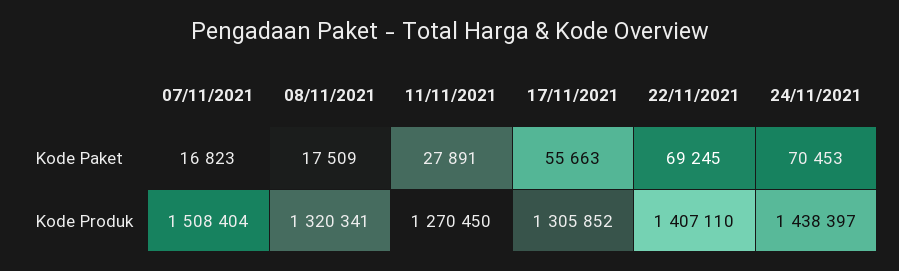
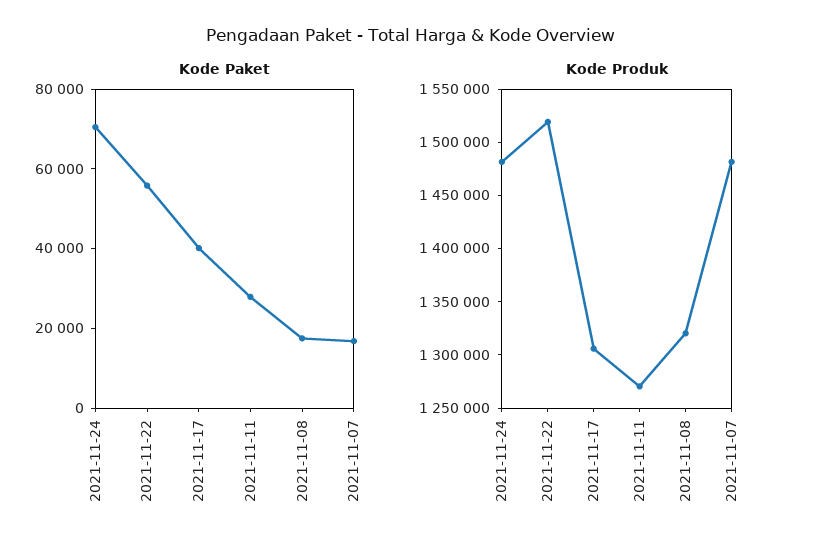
  {
    "Kode Paket": {
      "07/11/2021": 16823,
      "08/11/2021": 17509,
      "11/11/2021": 27891,
-     "17/11/2021": 55663,
+     "17/11/2021": 40000,
-     "22/11/2021": 69245,
+     "22/11/2021": 55000,
      "24/11/2021": 70453
    },
    "Kode Produk": {
-     "07/11/2021": 1508404,
+     "07/11/2021": 1480000,
      "08/11/2021": 1320341,
      "11/11/2021": 1270450,
      "17/11/2021": 1305852,
-     "22/11/2021": 1407110,
+     "22/11/2021": 1520000,
-     "24/11/2021": 1438397
+     "24/11/2021": 1480000
    }
  }

